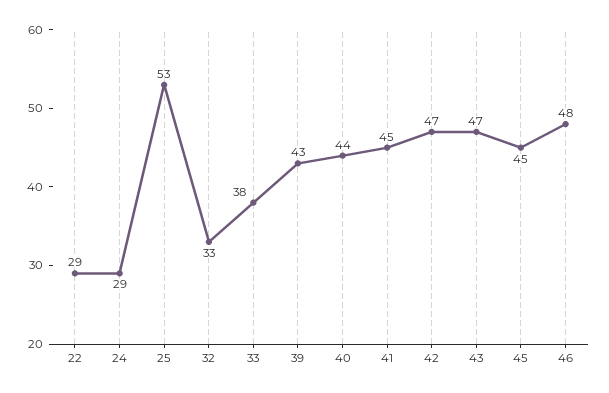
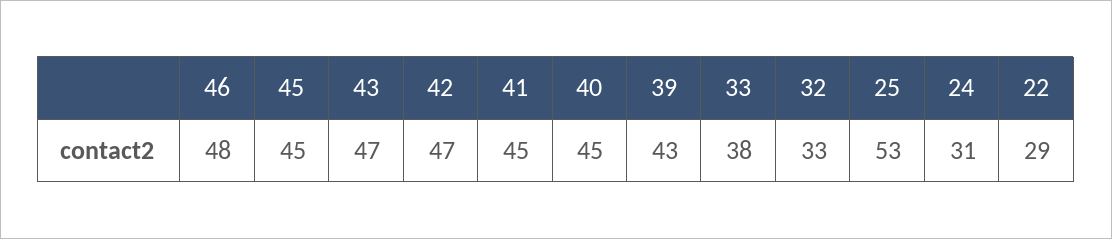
  {
    "22": 29,
-   "24": 29,
+   "24": 31,
    "25": 53,
    "32": 33,
    "33": 38,
    "39": 43,
-   "40": 44,
+   "40": 45,
    "41": 45,
    "42": 47,
    "43": 47,
    "45": 45,
    "46": 48
  }

